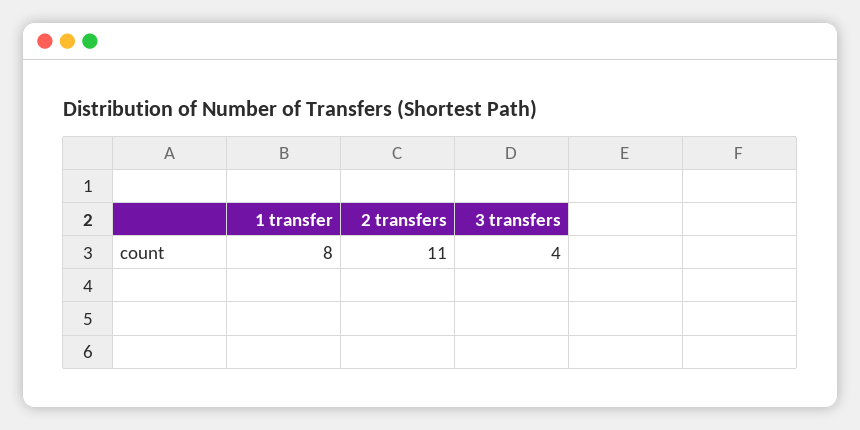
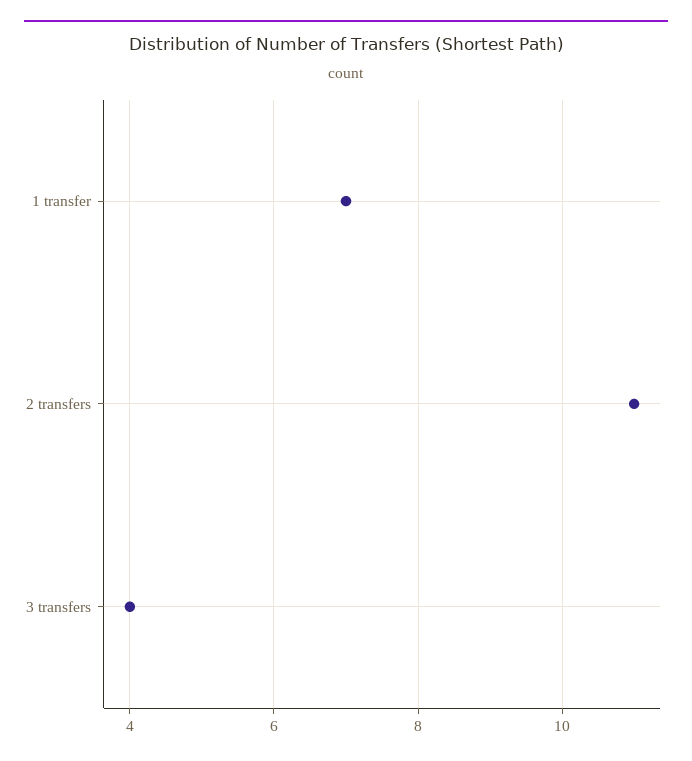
  {
-   "1 transfer": 8,
+   "1 transfer": 7,
    "2 transfers": 11,
    "3 transfers": 4
  }

